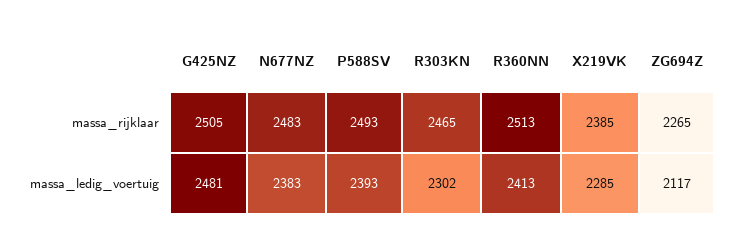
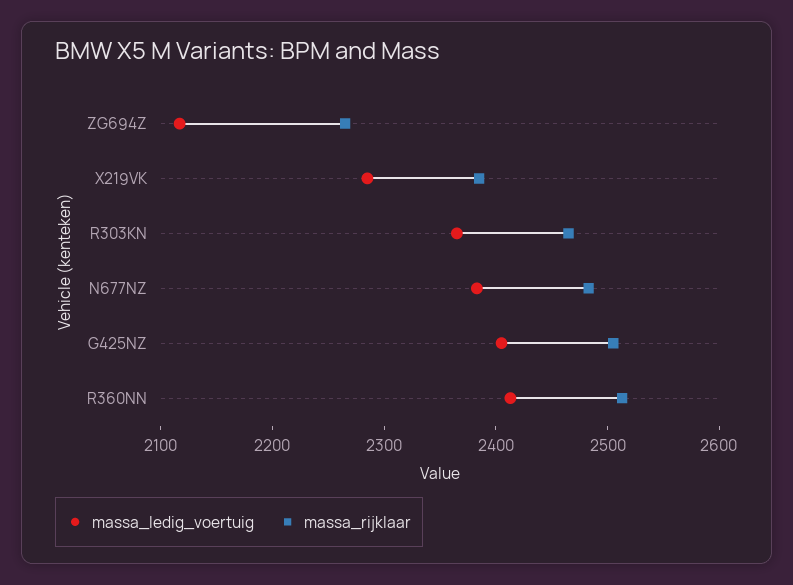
  {
    "massa_rijklaar": {
      "G425NZ": 2505,
      "N677NZ": 2483,
-     "P588SV": 2493,
      "R303KN": 2465,
      "R360NN": 2513,
      "X219VK": 2385,
      "ZG694Z": 2265
    },
    "massa_ledig_voertuig": {
-     "G425NZ": 2481,
+     "G425NZ": 2400,
      "N677NZ": 2383,
-     "P588SV": 2393,
-     "R303KN": 2302,
+     "R303KN": 2360,
      "R360NN": 2413,
      "X219VK": 2285,
      "ZG694Z": 2117
    }
  }

